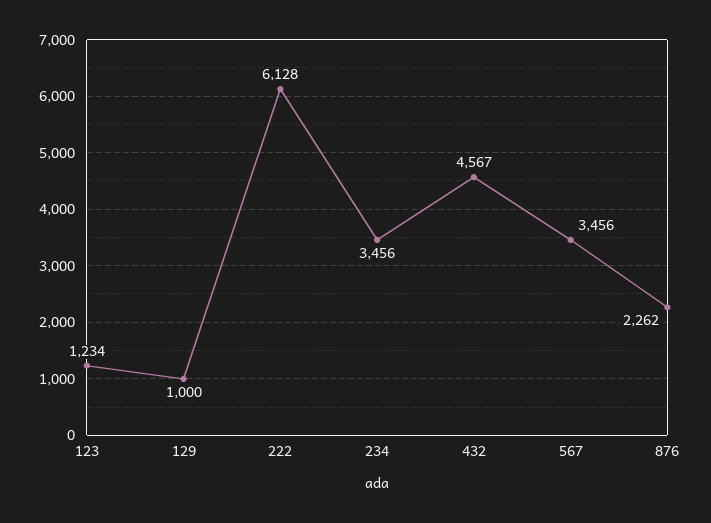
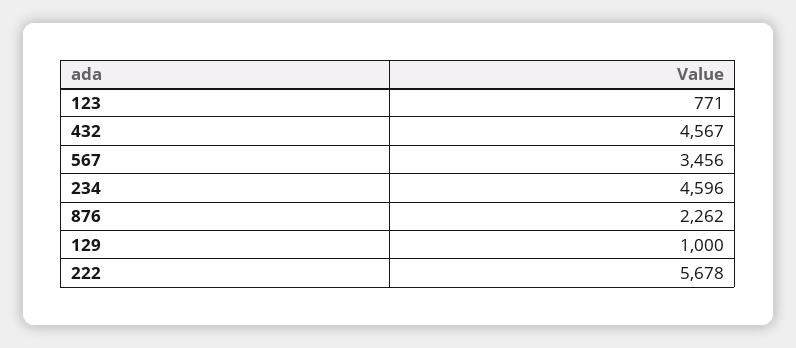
  {
-   "123": 1234,
+   "123": 771,
    "129": 1000,
-   "222": 6128,
+   "222": 5678,
-   "234": 3456,
+   "234": 4596,
    "432": 4567,
    "567": 3456,
    "876": 2262
  }

